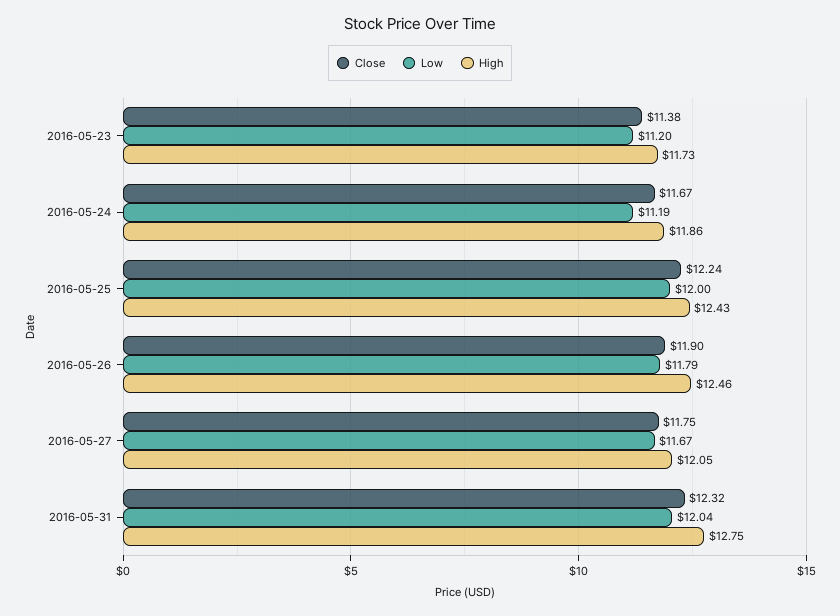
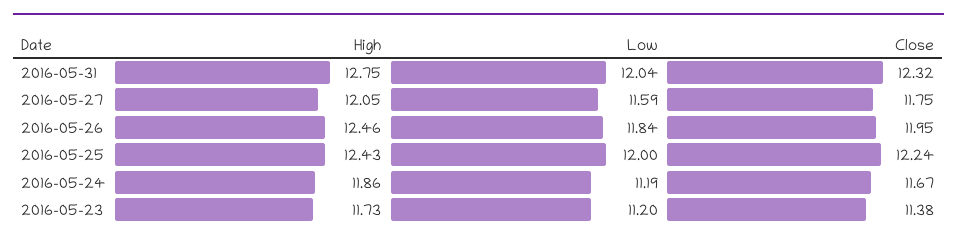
  {
    "Close": {
      "2016-05-23": 11.38,
      "2016-05-24": 11.67,
      "2016-05-25": 12.24,
-     "2016-05-26": 11.9,
+     "2016-05-26": 11.95,
      "2016-05-27": 11.75,
      "2016-05-31": 12.32
    },
    "Low": {
      "2016-05-23": 11.2,
      "2016-05-24": 11.19,
      "2016-05-25": 12,
-     "2016-05-26": 11.79,
+     "2016-05-26": 11.84,
-     "2016-05-27": 11.67,
+     "2016-05-27": 11.59,
      "2016-05-31": 12.04
    },
    "High": {
      "2016-05-23": 11.73,
      "2016-05-24": 11.86,
      "2016-05-25": 12.43,
      "2016-05-26": 12.46,
      "2016-05-27": 12.05,
      "2016-05-31": 12.75
    }
  }

